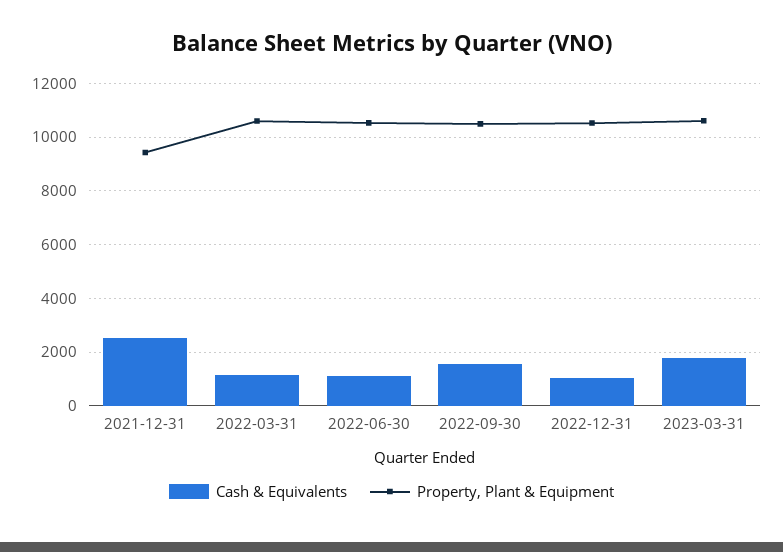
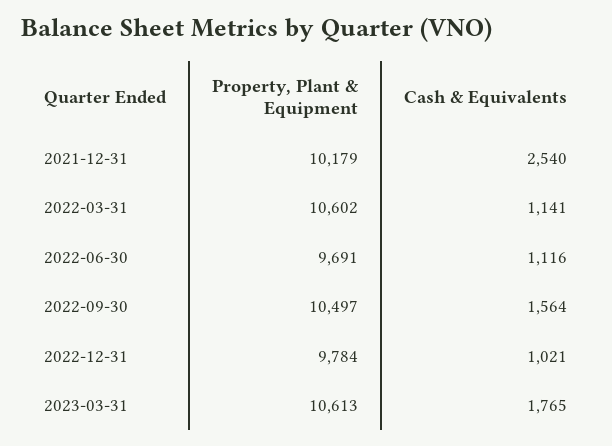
  {
    "Cash & Equivalents": {
      "2021-12-31": 2540,
      "2022-03-31": 1141,
      "2022-06-30": 1116,
      "2022-09-30": 1564,
      "2022-12-31": 1021,
      "2023-03-31": 1765
    },
    "Property, Plant & Equipment": {
-     "2021-12-31": 9500,
+     "2021-12-31": 10179,
      "2022-03-31": 10602,
-     "2022-06-30": 10500,
+     "2022-06-30": 9691,
      "2022-09-30": 10497,
-     "2022-12-31": 10500,
+     "2022-12-31": 9784,
      "2023-03-31": 10613
    }
  }

